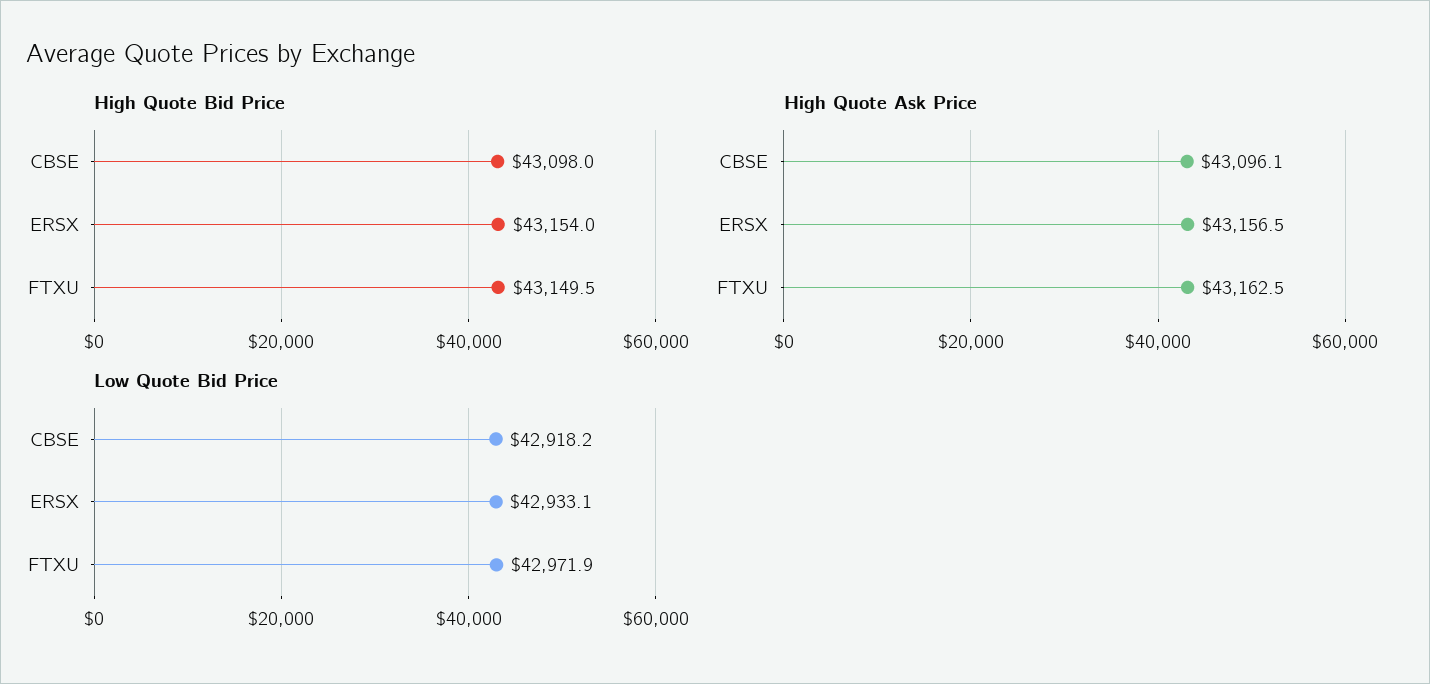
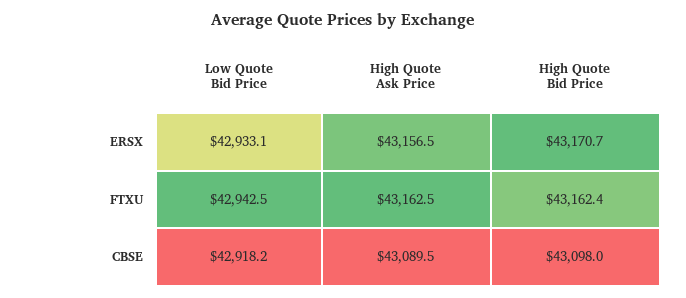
  {
    "High Quote Bid Price": {
      "CBSE": 43098,
-     "ERSX": 43154,
+     "ERSX": 43170.7,
-     "FTXU": 43149.5
+     "FTXU": 43162.4
    },
    "High Quote Ask Price": {
-     "CBSE": 43096.1,
+     "CBSE": 43089.5,
      "ERSX": 43156.5,
      "FTXU": 43162.5
    },
    "Low Quote Bid Price": {
      "CBSE": 42918.2,
      "ERSX": 42933.1,
-     "FTXU": 42971.9
+     "FTXU": 42942.5
    }
  }

